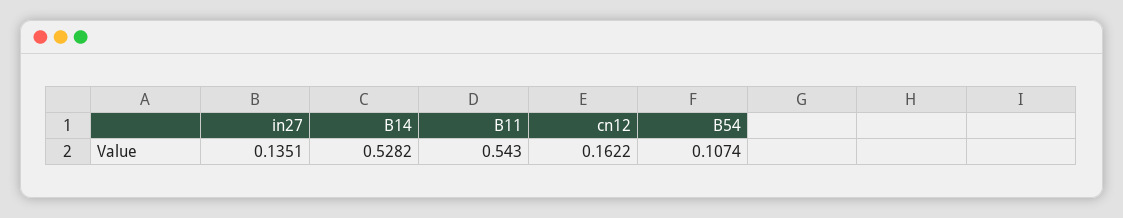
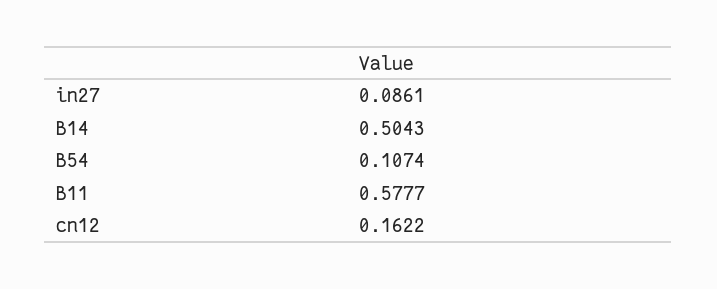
  {
-   "in27": 0.1351,
+   "in27": 0.0861,
-   "B14": 0.5282,
+   "B14": 0.5043,
-   "B11": 0.543,
+   "B11": 0.5777,
    "cn12": 0.1622,
    "B54": 0.1074
  }

